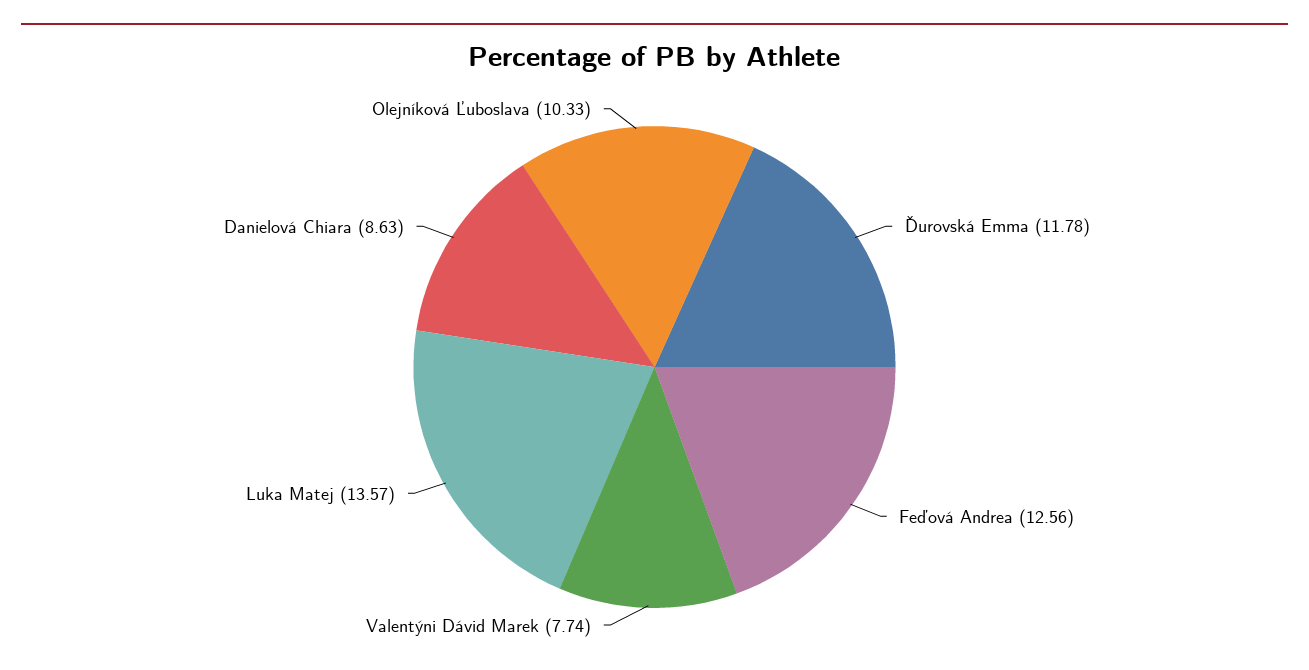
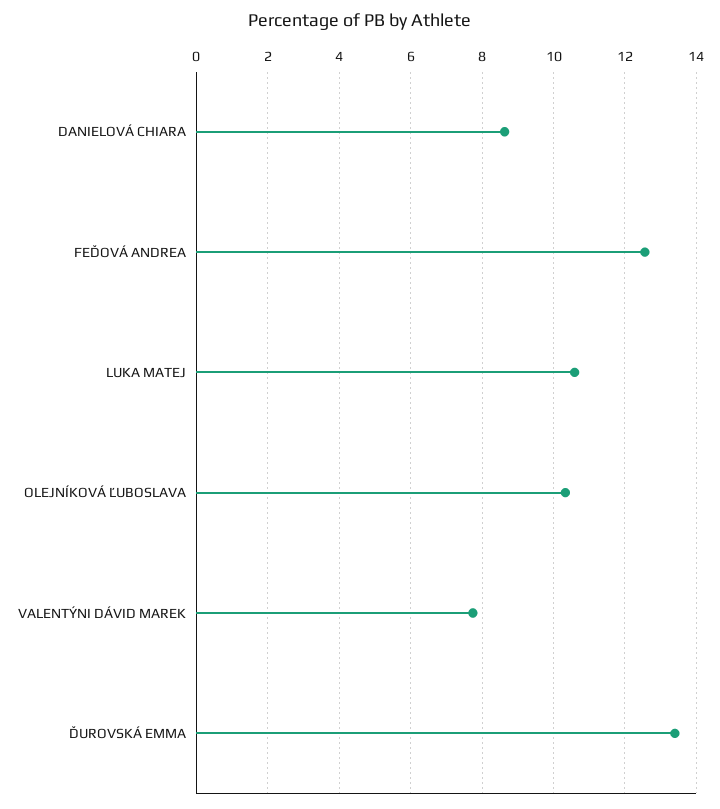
  {
-   "Ďurovská Emma": 11.78,
+   "Ďurovská Emma": 13.4,
    "Feďová Andrea": 12.56,
    "Valentýni Dávid Marek": 7.74,
-   "Luka Matej": 13.57,
+   "Luka Matej": 10.6,
    "Danielová Chiara": 8.63,
    "Olejníková Ľuboslava": 10.33
  }

